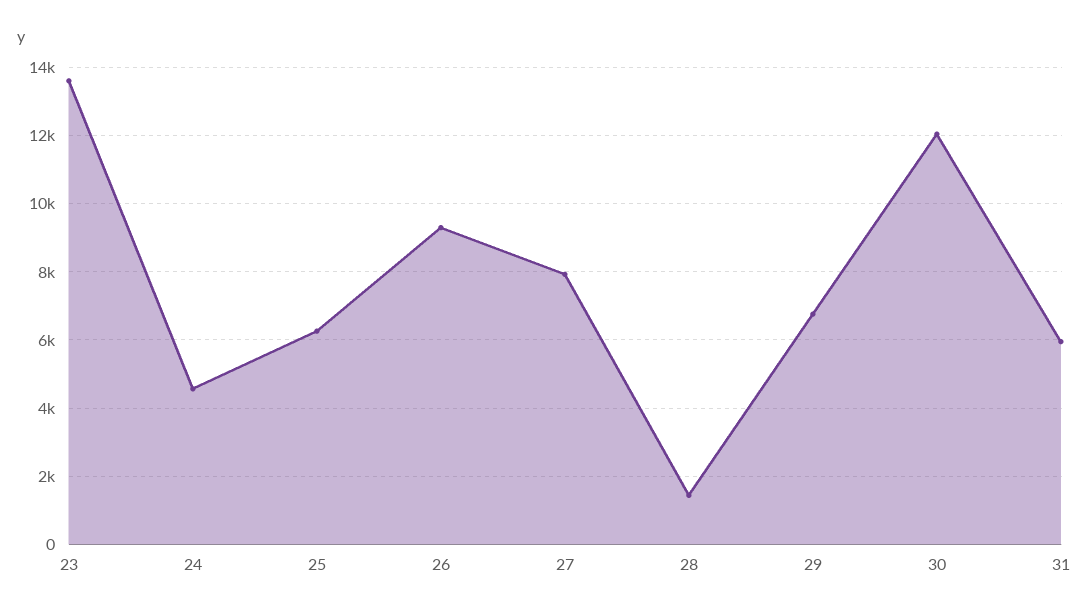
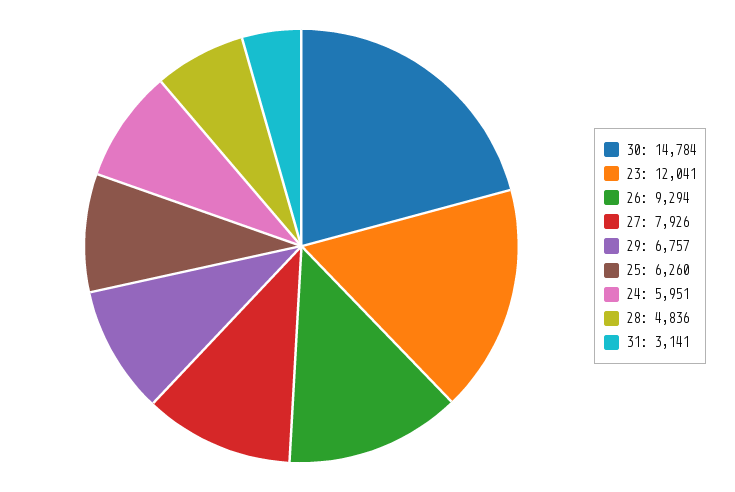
  {
-   "23": 13600,
+   "23": 12041,
-   "24": 4600,
+   "24": 5951,
    "25": 6260,
    "26": 9294,
    "27": 7926,
-   "28": 1400,
+   "28": 4836,
    "29": 6757,
-   "30": 12000,
+   "30": 14784,
-   "31": 6000
+   "31": 3141
  }

